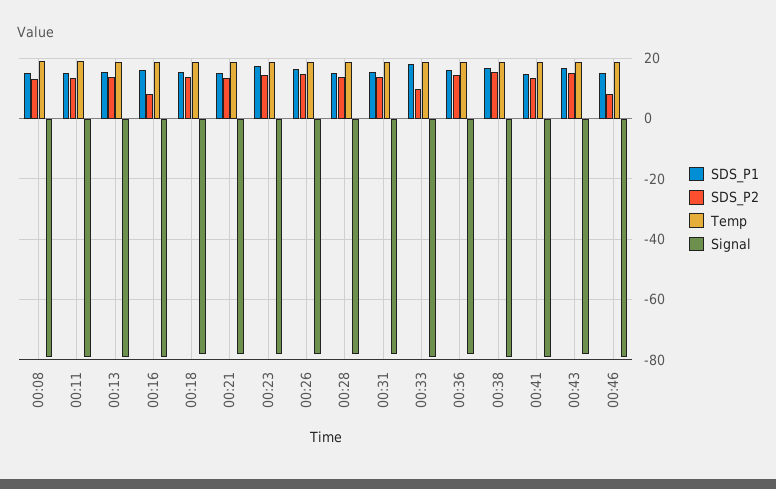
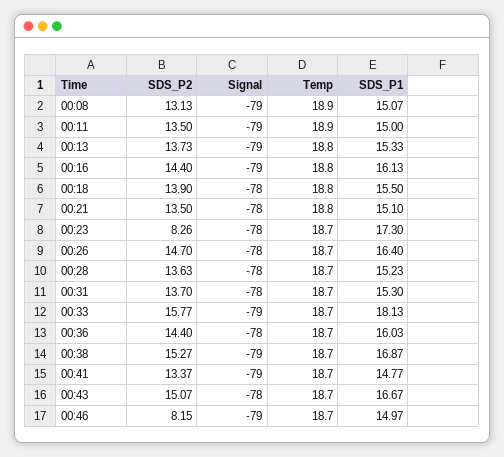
  {
    "SDS_P1": {
      "00:08": 15.07,
      "00:11": 15,
      "00:13": 15.33,
      "00:16": 16.13,
      "00:18": 15.5,
      "00:21": 15.1,
      "00:23": 17.3,
      "00:26": 16.4,
      "00:28": 15.23,
      "00:31": 15.3,
      "00:33": 18.13,
      "00:36": 16.03,
      "00:38": 16.87,
      "00:41": 14.77,
      "00:43": 16.67,
      "00:46": 14.97
    },
    "SDS_P2": {
      "00:08": 13.13,
      "00:11": 13.5,
      "00:13": 13.73,
-     "00:16": 8,
+     "00:16": 14.4,
      "00:18": 13.9,
      "00:21": 13.5,
-     "00:23": 14,
+     "00:23": 8.26,
      "00:26": 14.7,
      "00:28": 13.63,
      "00:31": 13.7,
-     "00:33": 10,
+     "00:33": 15.77,
      "00:36": 14.4,
      "00:38": 15.27,
      "00:41": 13.37,
      "00:43": 15.07,
      "00:46": 8.15
    },
    "Temp": {
      "00:08": 18.9,
      "00:11": 18.9,
      "00:13": 18.8,
      "00:16": 18.8,
      "00:18": 18.8,
      "00:21": 18.8,
      "00:23": 18.7,
      "00:26": 18.7,
      "00:28": 18.7,
      "00:31": 18.7,
      "00:33": 18.7,
      "00:36": 18.7,
      "00:38": 18.7,
      "00:41": 18.7,
      "00:43": 18.7,
      "00:46": 18.7
    },
    "Signal": {
      "00:08": -79,
      "00:11": -79,
      "00:13": -79,
      "00:16": -79,
      "00:18": -78,
      "00:21": -78,
      "00:23": -78,
      "00:26": -78,
      "00:28": -78,
      "00:31": -78,
      "00:33": -79,
      "00:36": -78,
      "00:38": -79,
      "00:41": -79,
      "00:43": -78,
      "00:46": -79
    }
  }

